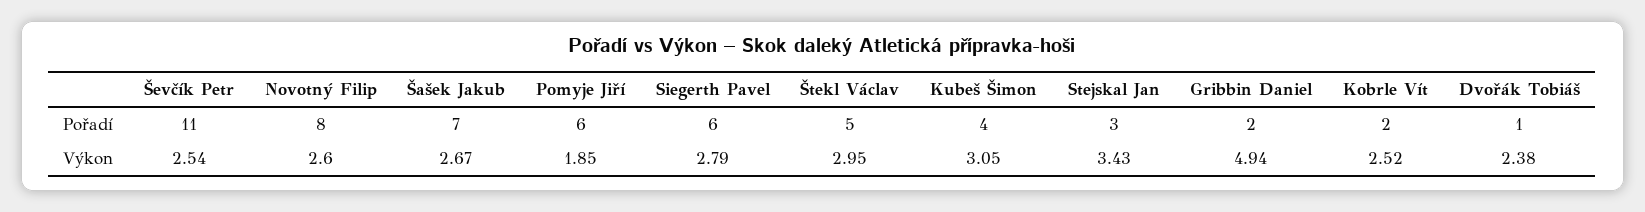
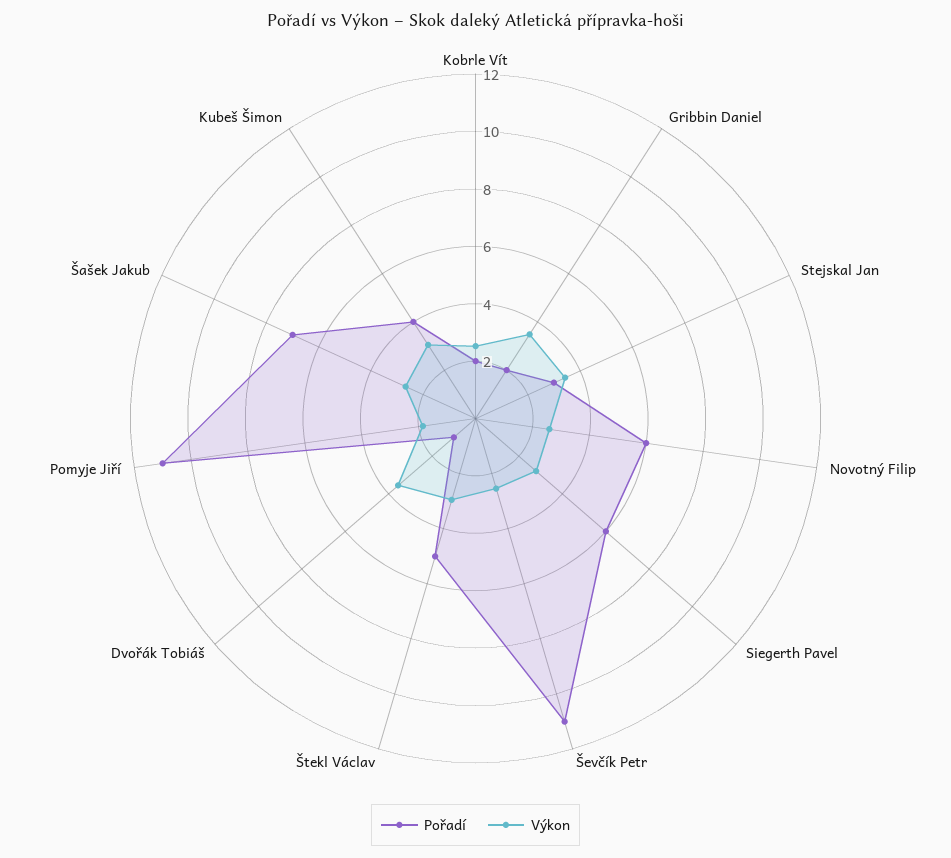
  {
    "Pořadí": {
      "Ševčík Petr": 11,
-     "Novotný Filip": 8,
+     "Novotný Filip": 6,
      "Šašek Jakub": 7,
-     "Pomyje Jiří": 6,
+     "Pomyje Jiří": 11,
      "Siegerth Pavel": 6,
      "Štekl Václav": 5,
      "Kubeš Šimon": 4,
      "Stejskal Jan": 3,
      "Gribbin Daniel": 2,
      "Kobrle Vít": 2,
      "Dvořák Tobiáš": 1
    },
    "Výkon": {
      "Ševčík Petr": 2.54,
      "Novotný Filip": 2.6,
      "Šašek Jakub": 2.67,
      "Pomyje Jiří": 1.85,
      "Siegerth Pavel": 2.79,
      "Štekl Václav": 2.95,
      "Kubeš Šimon": 3.05,
      "Stejskal Jan": 3.43,
-     "Gribbin Daniel": 4.94,
+     "Gribbin Daniel": 3.5,
      "Kobrle Vít": 2.52,
-     "Dvořák Tobiáš": 2.38
+     "Dvořák Tobiáš": 3.5
    }
  }

